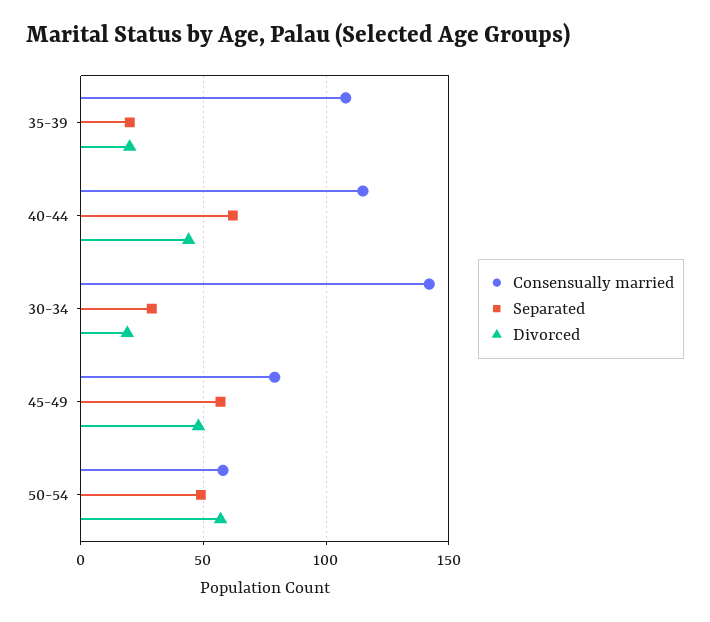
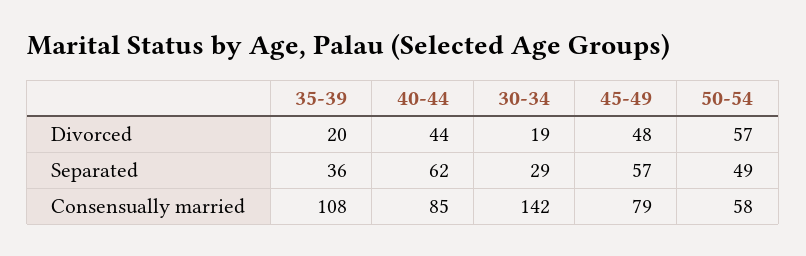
  {
    "Consensually married": {
      "35-39": 108,
-     "40-44": 115,
+     "40-44": 85,
      "30-34": 142,
      "45-49": 79,
      "50-54": 58
    },
    "Separated": {
-     "35-39": 20,
+     "35-39": 36,
      "40-44": 62,
      "30-34": 29,
      "45-49": 57,
      "50-54": 49
    },
    "Divorced": {
      "35-39": 20,
      "40-44": 44,
      "30-34": 19,
      "45-49": 48,
      "50-54": 57
    }
  }

